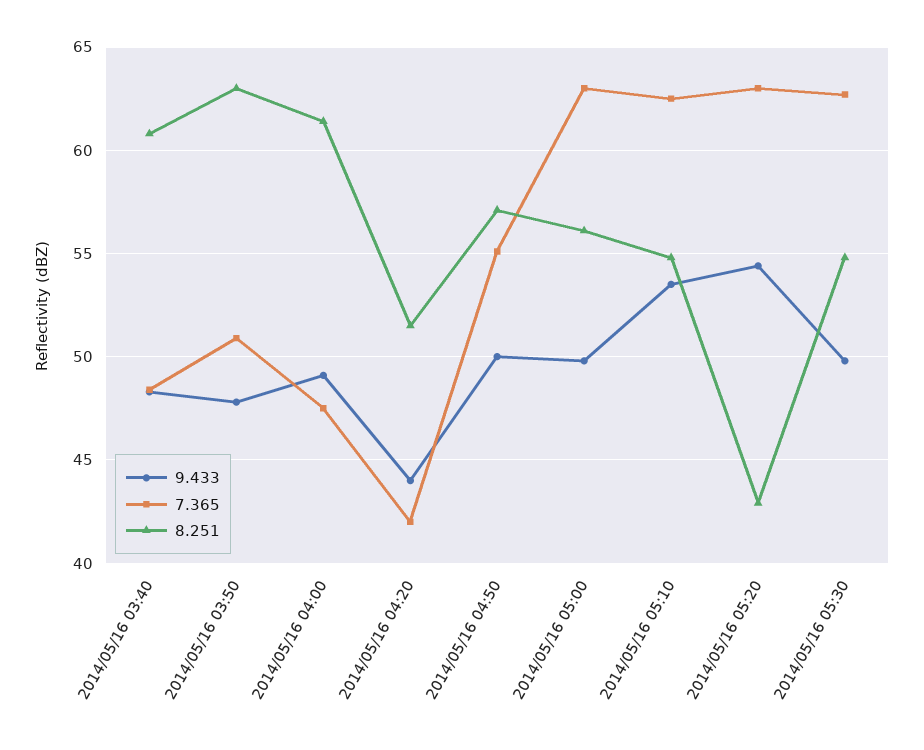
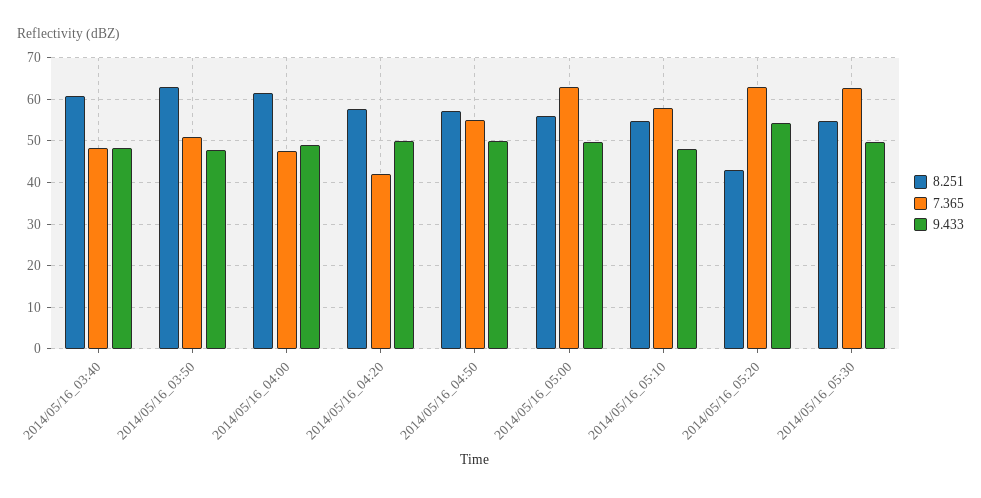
  {
    "9.433": {
      "2014/05/16 03:40": 48.5,
      "2014/05/16 03:50": 48,
      "2014/05/16 04:00": 49,
-     "2014/05/16 04:20": 44,
+     "2014/05/16 04:20": 50,
      "2014/05/16 04:50": 50,
      "2014/05/16 05:00": 50,
-     "2014/05/16 05:10": 53.5,
+     "2014/05/16 05:10": 48,
      "2014/05/16 05:20": 54.5,
      "2014/05/16 05:30": 50
    },
    "7.365": {
      "2014/05/16 03:40": 48.5,
      "2014/05/16 03:50": 51,
      "2014/05/16 04:00": 47.5,
      "2014/05/16 04:20": 42,
      "2014/05/16 04:50": 55,
      "2014/05/16 05:00": 63,
-     "2014/05/16 05:10": 62.5,
+     "2014/05/16 05:10": 58,
      "2014/05/16 05:20": 63,
      "2014/05/16 05:30": 62.5
    },
    "8.251": {
      "2014/05/16 03:40": 61,
      "2014/05/16 03:50": 63,
      "2014/05/16 04:00": 61.5,
-     "2014/05/16 04:20": 51.5,
+     "2014/05/16 04:20": 58,
      "2014/05/16 04:50": 57,
      "2014/05/16 05:00": 56,
      "2014/05/16 05:10": 55,
      "2014/05/16 05:20": 43,
      "2014/05/16 05:30": 55
    }
  }

